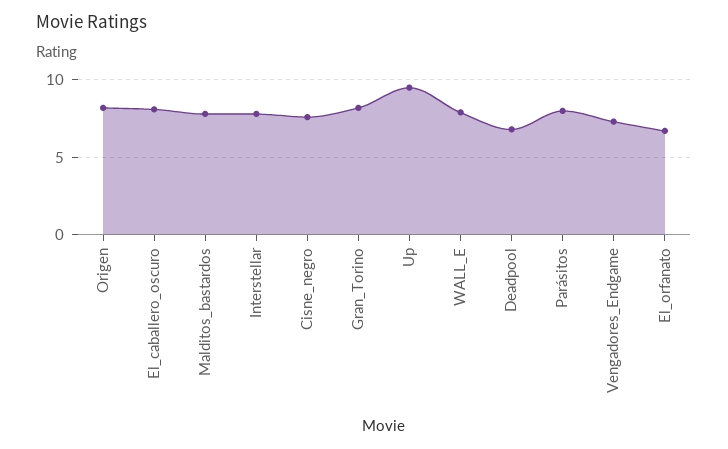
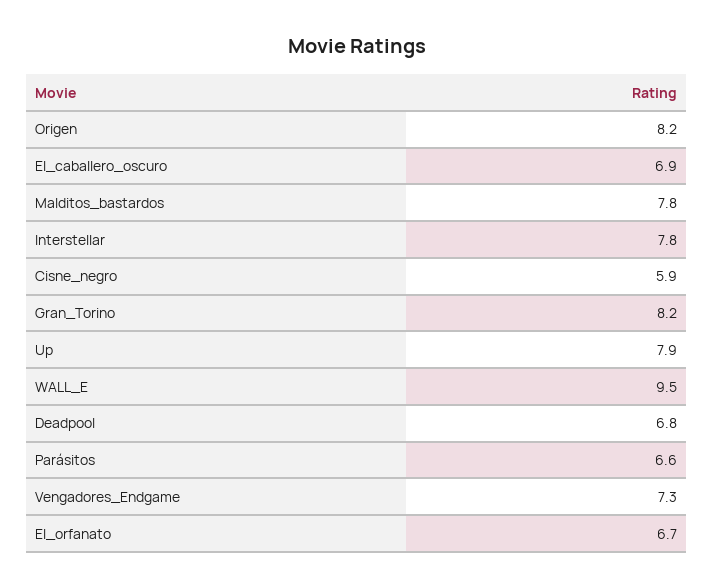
  {
    "Origen": 8.2,
-   "El_caballero_oscuro": 8,
+   "El_caballero_oscuro": 6.9,
    "Malditos_bastardos": 7.8,
    "Interstellar": 7.8,
-   "Cisne_negro": 7.5,
+   "Cisne_negro": 5.9,
    "Gran_Torino": 8.2,
-   "Up": 9.5,
+   "Up": 7.9,
-   "WALL_E": 8,
+   "WALL_E": 9.5,
    "Deadpool": 6.8,
-   "Parásitos": 8,
+   "Parásitos": 6.6,
    "Vengadores_Endgame": 7.3,
    "El_orfanato": 6.7
  }

